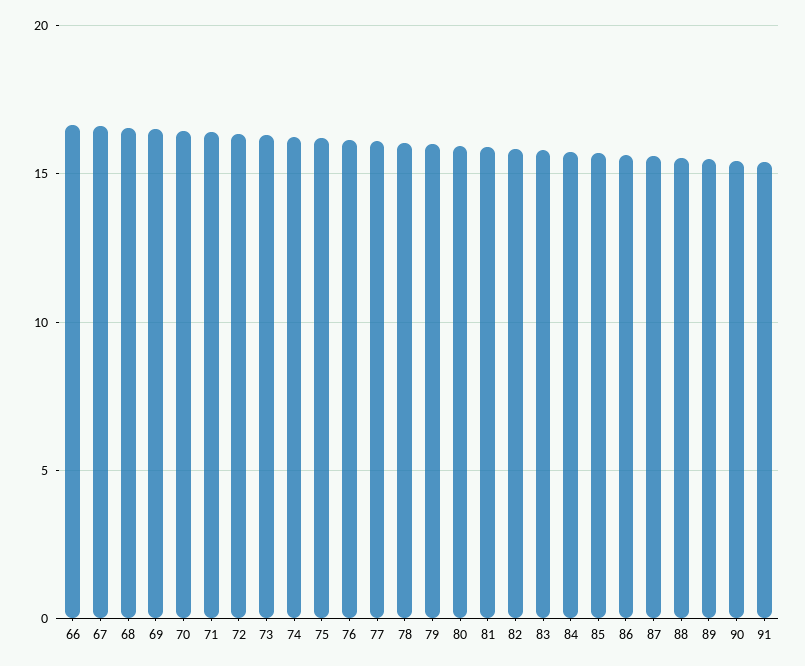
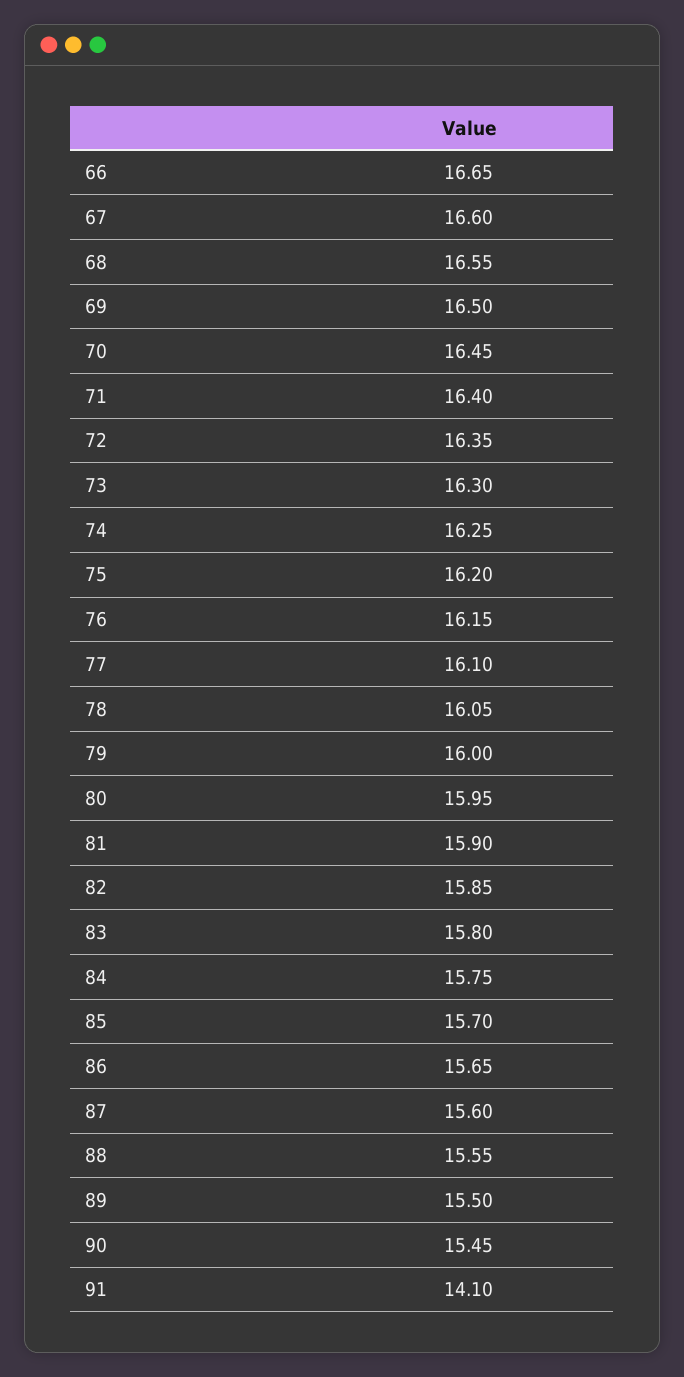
  {
    "66": 16.65,
    "67": 16.6,
    "68": 16.55,
    "69": 16.5,
    "70": 16.45,
    "71": 16.4,
    "72": 16.35,
    "73": 16.3,
    "74": 16.25,
    "75": 16.2,
    "76": 16.15,
    "77": 16.1,
    "78": 16.05,
    "79": 16,
    "80": 15.95,
    "81": 15.9,
    "82": 15.85,
    "83": 15.8,
    "84": 15.75,
    "85": 15.7,
    "86": 15.65,
    "87": 15.6,
    "88": 15.55,
    "89": 15.5,
    "90": 15.45,
-   "91": 15.5
+   "91": 14.1
  }

